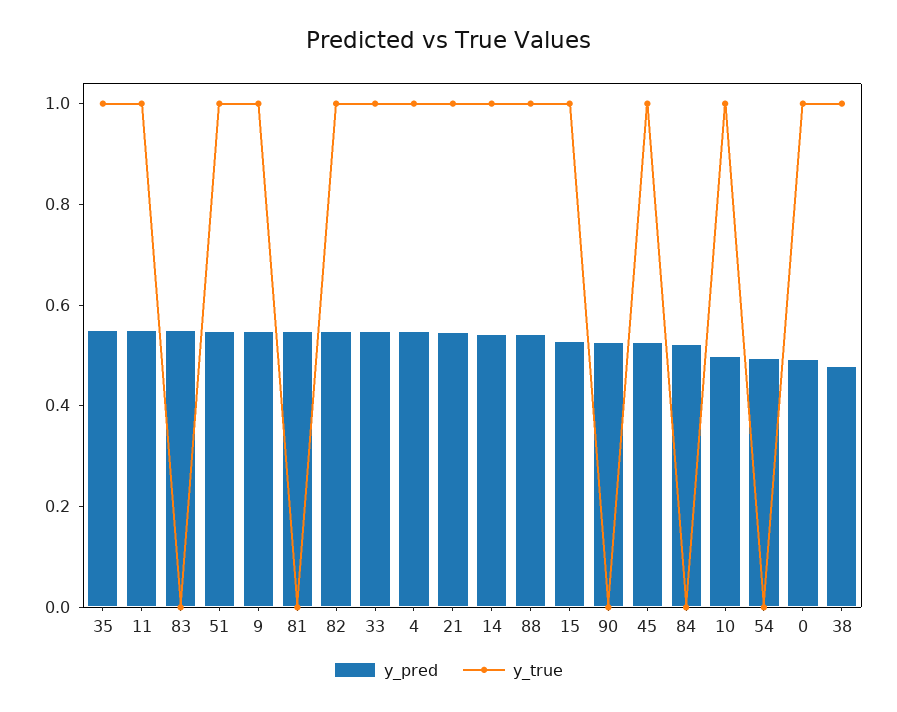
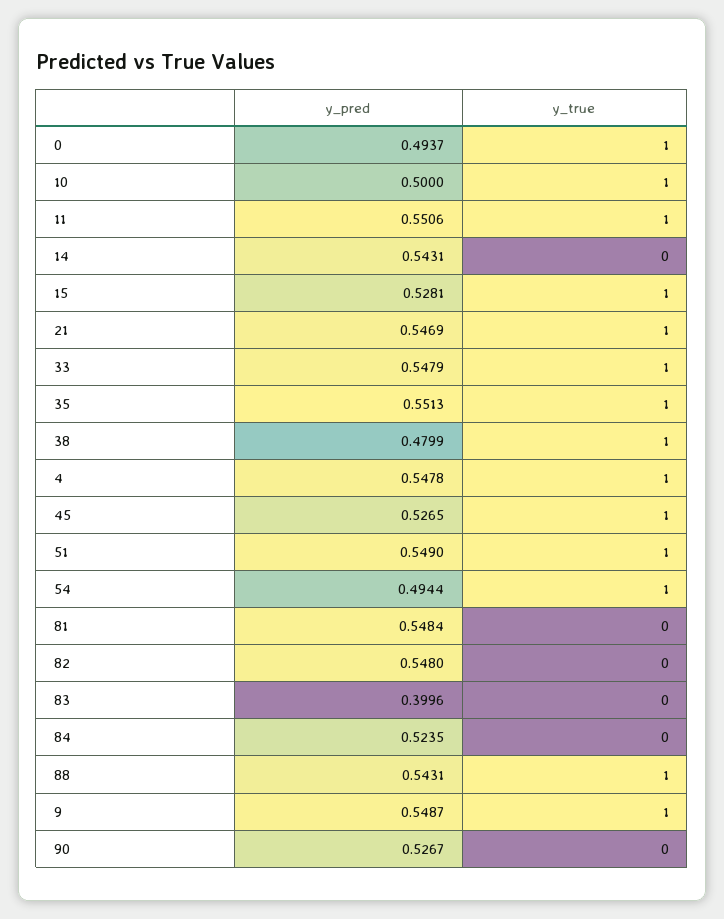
  {
    "y_pred": {
      "35": 0.5513,
      "11": 0.5506,
-     "83": 0.55,
+     "83": 0.3996,
      "51": 0.549,
      "9": 0.5487,
      "81": 0.5484,
      "82": 0.548,
      "33": 0.5479,
      "4": 0.5478,
      "21": 0.5469,
      "14": 0.5431,
      "88": 0.5431,
      "15": 0.5281,
      "90": 0.5267,
      "45": 0.5265,
      "84": 0.5235,
      "10": 0.5,
      "54": 0.4944,
      "0": 0.4937,
      "38": 0.4799
    },
    "y_true": {
      "35": 1,
      "11": 1,
      "83": 0,
      "51": 1,
      "9": 1,
      "81": 0,
-     "82": 1,
+     "82": 0,
      "33": 1,
      "4": 1,
      "21": 1,
-     "14": 1,
+     "14": 0,
      "88": 1,
      "15": 1,
      "90": 0,
      "45": 1,
      "84": 0,
      "10": 1,
-     "54": 0,
+     "54": 1,
      "0": 1,
      "38": 1
    }
  }

